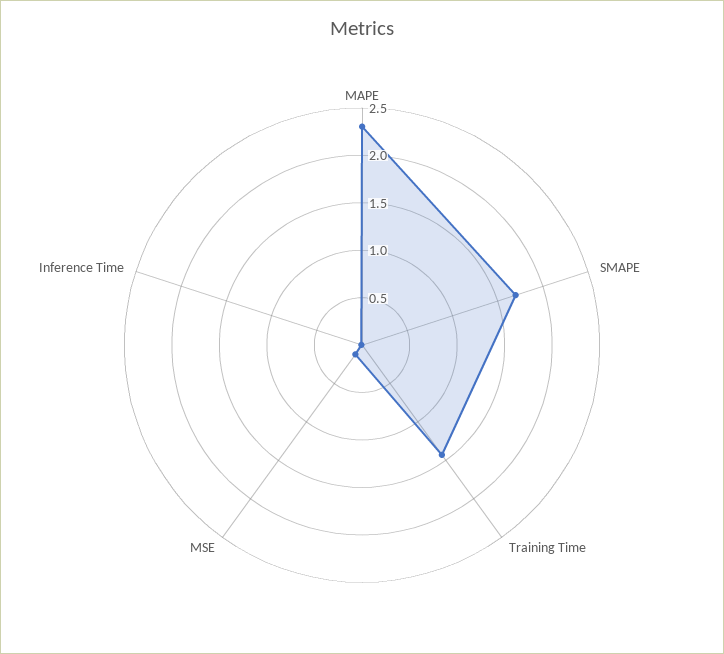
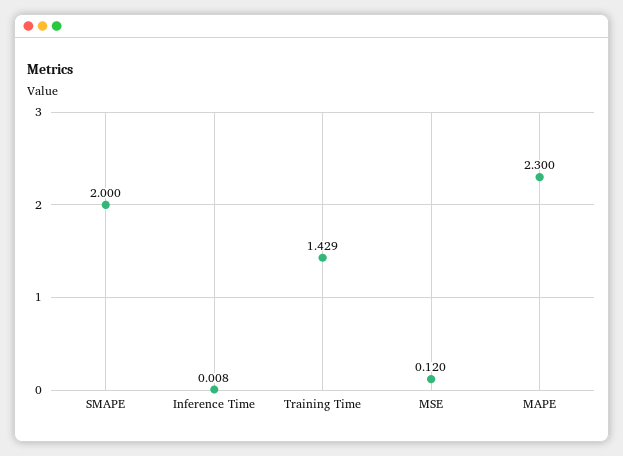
  {
    "MAPE": 2.3,
-   "SMAPE": 1.7,
+   "SMAPE": 2,
    "Training Time": 1.429,
    "MSE": 0.12,
    "Inference Time": 0.008
  }

